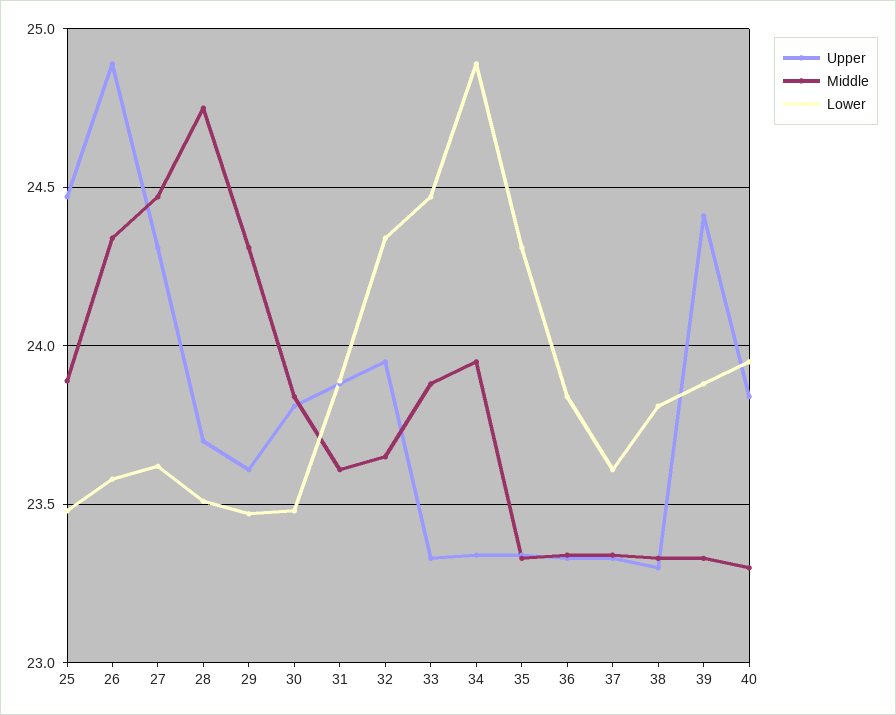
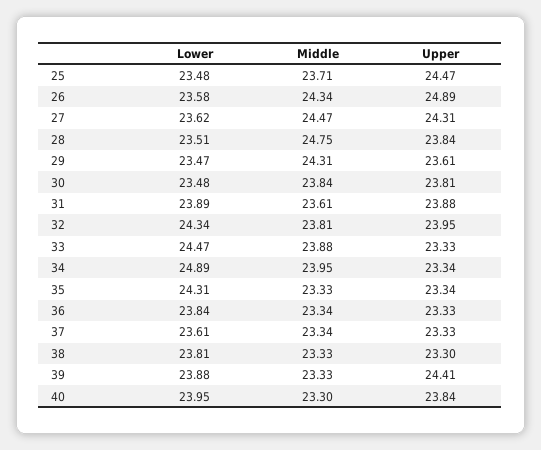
  {
    "Upper": {
      "25": 24.47,
      "26": 24.89,
      "27": 24.31,
-     "28": 23.7,
+     "28": 23.84,
      "29": 23.61,
      "30": 23.81,
      "31": 23.88,
      "32": 23.95,
      "33": 23.33,
      "34": 23.34,
      "35": 23.34,
      "36": 23.33,
      "37": 23.33,
      "38": 23.3,
      "39": 24.41,
      "40": 23.84
    },
    "Middle": {
-     "25": 23.9,
+     "25": 23.71,
      "26": 24.34,
      "27": 24.47,
      "28": 24.75,
      "29": 24.31,
      "30": 23.84,
      "31": 23.61,
-     "32": 23.65,
+     "32": 23.81,
      "33": 23.88,
      "34": 23.95,
      "35": 23.33,
      "36": 23.34,
      "37": 23.34,
      "38": 23.33,
      "39": 23.33,
      "40": 23.3
    },
    "Lower": {
      "25": 23.48,
      "26": 23.58,
      "27": 23.62,
      "28": 23.51,
      "29": 23.47,
      "30": 23.48,
      "31": 23.89,
      "32": 24.34,
      "33": 24.47,
      "34": 24.89,
      "35": 24.31,
      "36": 23.84,
      "37": 23.61,
      "38": 23.81,
      "39": 23.88,
      "40": 23.95
    }
  }

